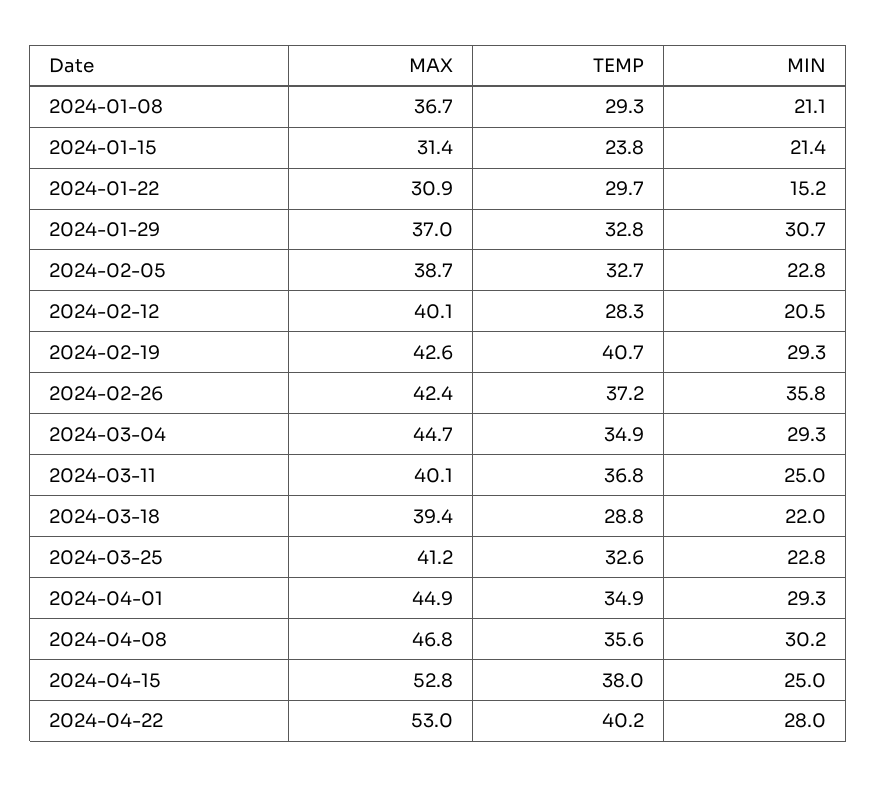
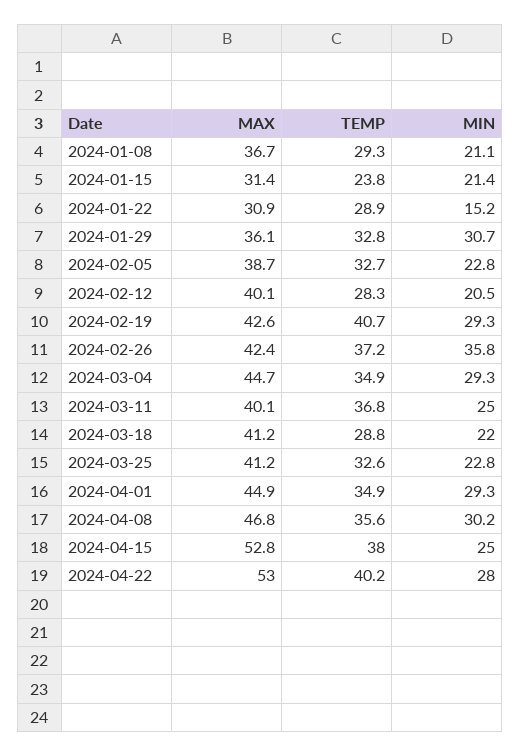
  {
    "MAX": {
      "2024-01-08": 36.7,
      "2024-01-15": 31.4,
      "2024-01-22": 30.9,
-     "2024-01-29": 37,
+     "2024-01-29": 36.1,
      "2024-02-05": 38.7,
      "2024-02-12": 40.1,
      "2024-02-19": 42.6,
      "2024-02-26": 42.4,
      "2024-03-04": 44.7,
      "2024-03-11": 40.1,
-     "2024-03-18": 39.4,
+     "2024-03-18": 41.2,
      "2024-03-25": 41.2,
      "2024-04-01": 44.9,
      "2024-04-08": 46.8,
      "2024-04-15": 52.8,
      "2024-04-22": 53
    },
    "TEMP": {
      "2024-01-08": 29.3,
      "2024-01-15": 23.8,
-     "2024-01-22": 29.7,
+     "2024-01-22": 28.9,
      "2024-01-29": 32.8,
      "2024-02-05": 32.7,
      "2024-02-12": 28.3,
      "2024-02-19": 40.7,
      "2024-02-26": 37.2,
      "2024-03-04": 34.9,
      "2024-03-11": 36.8,
      "2024-03-18": 28.8,
      "2024-03-25": 32.6,
      "2024-04-01": 34.9,
      "2024-04-08": 35.6,
      "2024-04-15": 38,
      "2024-04-22": 40.2
    },
    "MIN": {
      "2024-01-08": 21.1,
      "2024-01-15": 21.4,
      "2024-01-22": 15.2,
      "2024-01-29": 30.7,
      "2024-02-05": 22.8,
      "2024-02-12": 20.5,
      "2024-02-19": 29.3,
      "2024-02-26": 35.8,
      "2024-03-04": 29.3,
      "2024-03-11": 25,
      "2024-03-18": 22,
      "2024-03-25": 22.8,
      "2024-04-01": 29.3,
      "2024-04-08": 30.2,
      "2024-04-15": 25,
      "2024-04-22": 28
    }
  }

